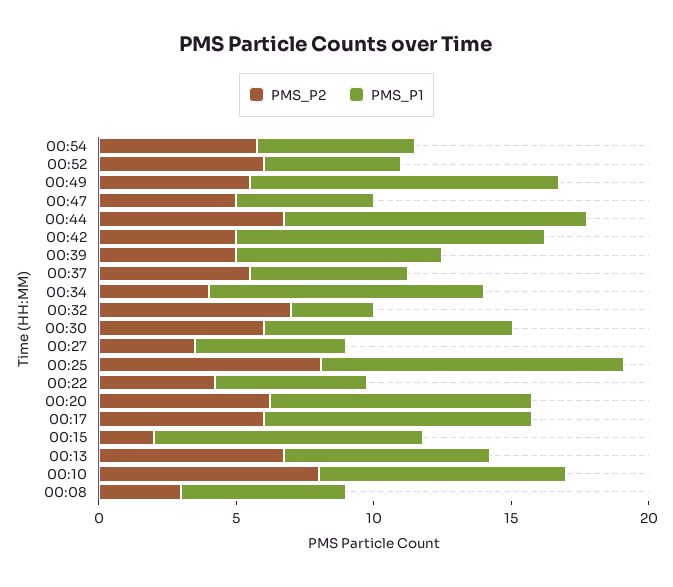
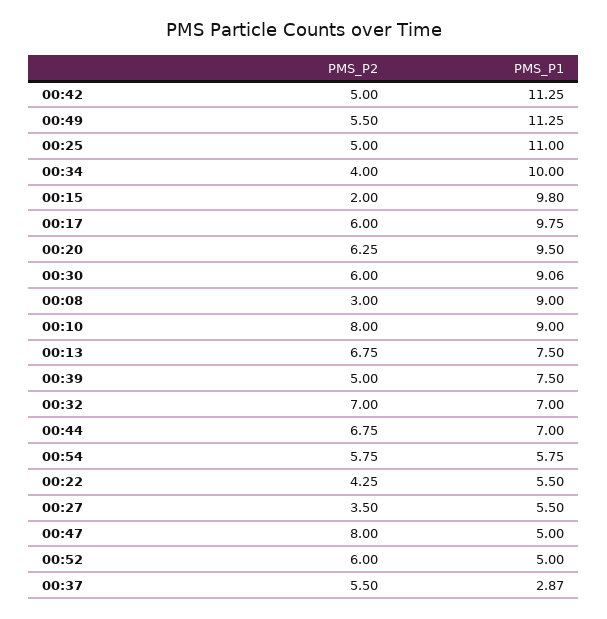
  {
    "PMS_P2": {
      "00:54": 5.75,
      "00:52": 6,
      "00:49": 5.5,
-     "00:47": 5,
+     "00:47": 8,
      "00:44": 6.75,
      "00:42": 5,
      "00:39": 5,
      "00:37": 5.5,
      "00:34": 4,
      "00:32": 7,
      "00:30": 6,
      "00:27": 3.5,
-     "00:25": 8,
+     "00:25": 5,
      "00:22": 4.25,
      "00:20": 6.25,
      "00:17": 6,
      "00:15": 2,
      "00:13": 6.75,
      "00:10": 8,
      "00:08": 3
    },
    "PMS_P1": {
      "00:54": 5.75,
      "00:52": 5,
      "00:49": 11.25,
      "00:47": 5,
-     "00:44": 11,
+     "00:44": 7,
      "00:42": 11.25,
      "00:39": 7.5,
-     "00:37": 6,
+     "00:37": 2.87,
      "00:34": 10,
-     "00:32": 3,
+     "00:32": 7,
      "00:30": 9.06,
      "00:27": 5.5,
      "00:25": 11,
      "00:22": 5.5,
      "00:20": 9.5,
      "00:17": 9.75,
      "00:15": 9.8,
      "00:13": 7.5,
      "00:10": 9,
-     "00:08": 6
+     "00:08": 9
    }
  }

